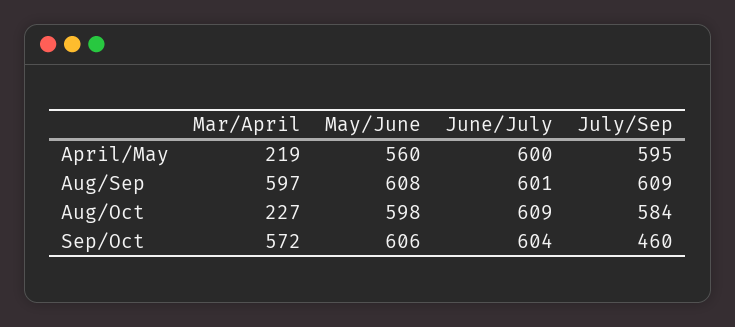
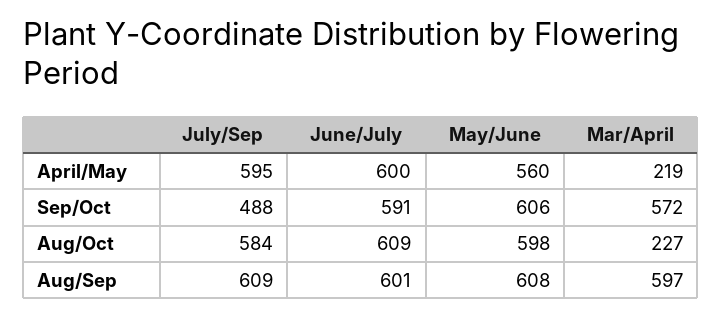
  {
    "Mar/April": {
      "April/May": 219,
      "Aug/Sep": 597,
      "Aug/Oct": 227,
      "Sep/Oct": 572
    },
    "May/June": {
      "April/May": 560,
      "Aug/Sep": 608,
      "Aug/Oct": 598,
      "Sep/Oct": 606
    },
    "June/July": {
      "April/May": 600,
      "Aug/Sep": 601,
      "Aug/Oct": 609,
-     "Sep/Oct": 604
+     "Sep/Oct": 591
    },
    "July/Sep": {
      "April/May": 595,
      "Aug/Sep": 609,
      "Aug/Oct": 584,
-     "Sep/Oct": 460
+     "Sep/Oct": 488
    }
  }

